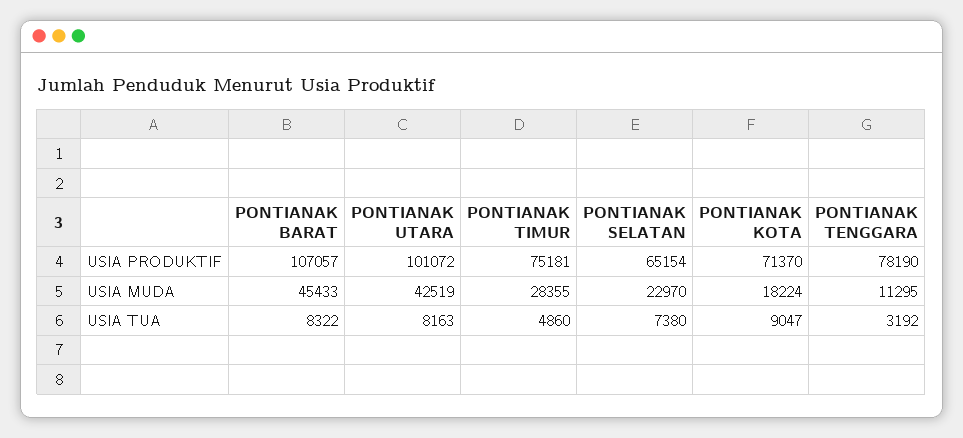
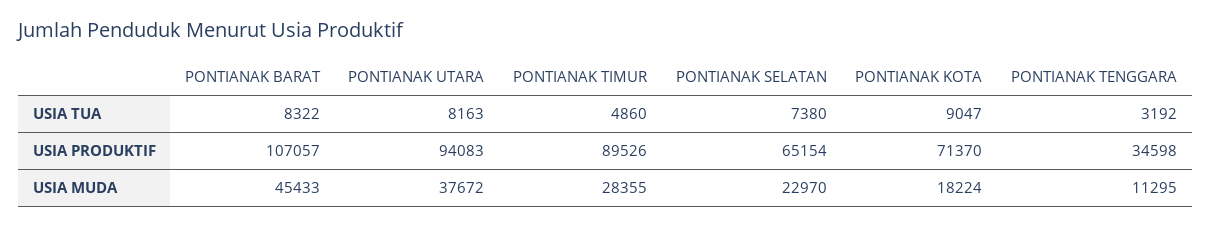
  {
    "PONTIANAK BARAT": {
      "USIA PRODUKTIF": 107057,
      "USIA MUDA": 45433,
      "USIA TUA": 8322
    },
    "PONTIANAK UTARA": {
-     "USIA PRODUKTIF": 101072,
+     "USIA PRODUKTIF": 94083,
-     "USIA MUDA": 42519,
+     "USIA MUDA": 37672,
      "USIA TUA": 8163
    },
    "PONTIANAK TIMUR": {
-     "USIA PRODUKTIF": 75181,
+     "USIA PRODUKTIF": 89526,
      "USIA MUDA": 28355,
      "USIA TUA": 4860
    },
    "PONTIANAK SELATAN": {
      "USIA PRODUKTIF": 65154,
      "USIA MUDA": 22970,
      "USIA TUA": 7380
    },
    "PONTIANAK KOTA": {
      "USIA PRODUKTIF": 71370,
      "USIA MUDA": 18224,
      "USIA TUA": 9047
    },
    "PONTIANAK TENGGARA": {
-     "USIA PRODUKTIF": 78190,
+     "USIA PRODUKTIF": 34598,
      "USIA MUDA": 11295,
      "USIA TUA": 3192
    }
  }

